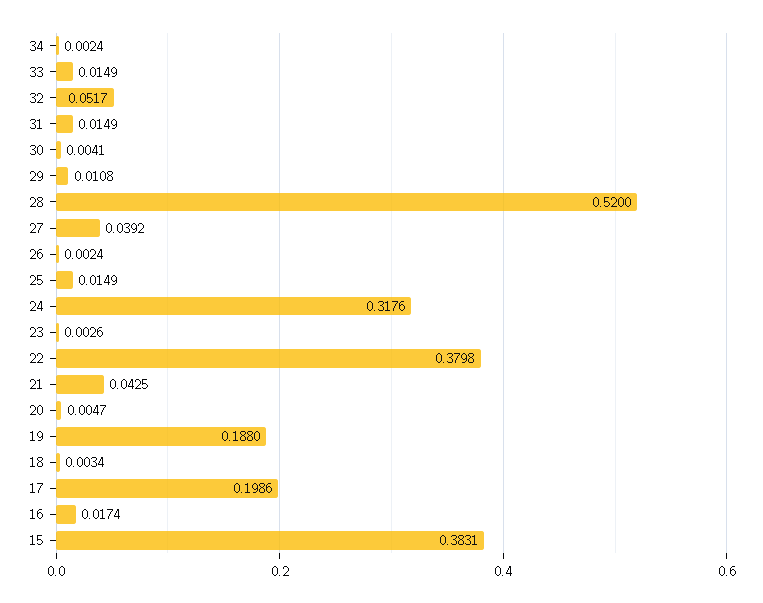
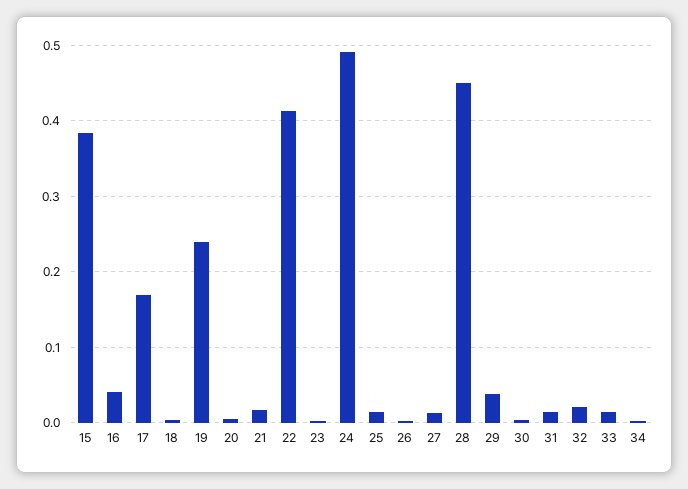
  {
    "34": 0.0024,
    "33": 0.0149,
-   "32": 0.0517,
+   "32": 0.02,
    "31": 0.0149,
    "30": 0.0041,
-   "29": 0.0108,
+   "29": 0.04,
-   "28": 0.52,
+   "28": 0.45,
-   "27": 0.0392,
+   "27": 0.01,
    "26": 0.0024,
    "25": 0.0149,
-   "24": 0.3176,
+   "24": 0.49,
    "23": 0.0026,
-   "22": 0.3798,
+   "22": 0.41,
-   "21": 0.0425,
+   "21": 0.02,
    "20": 0.0047,
-   "19": 0.188,
+   "19": 0.24,
    "18": 0.0034,
-   "17": 0.1986,
+   "17": 0.17,
-   "16": 0.0174,
+   "16": 0.04,
    "15": 0.3831
  }

